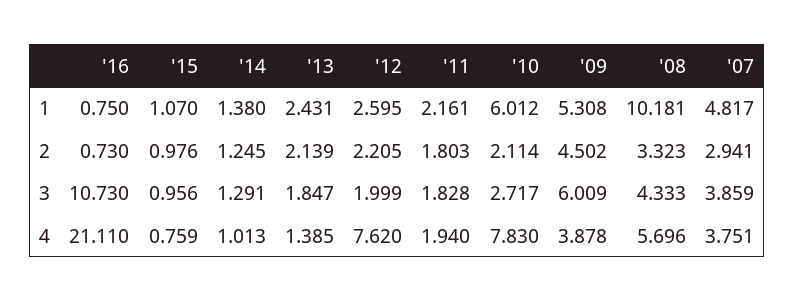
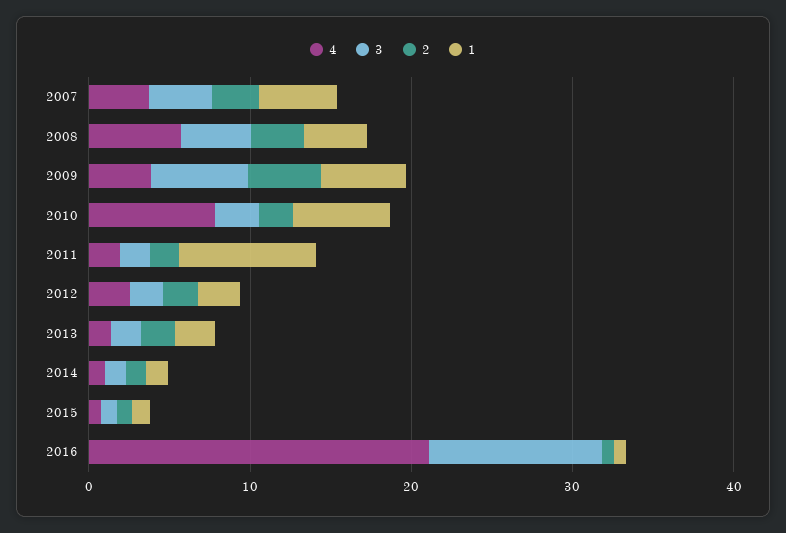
  {
    "1": {
      "'16": 0.75,
      "'15": 1.07,
      "'14": 1.38,
      "'13": 2.431,
      "'12": 2.595,
-     "'11": 2.161,
+     "'11": 8,
      "'10": 6.012,
      "'09": 5.308,
-     "'08": 10.181,
+     "'08": 4,
      "'07": 4.817
    },
    "2": {
      "'16": 0.73,
      "'15": 0.976,
      "'14": 1.245,
      "'13": 2.139,
      "'12": 2.205,
      "'11": 1.803,
      "'10": 2.114,
      "'09": 4.502,
      "'08": 3.323,
      "'07": 2.941
    },
    "3": {
      "'16": 10.73,
      "'15": 0.956,
      "'14": 1.291,
      "'13": 1.847,
      "'12": 1.999,
      "'11": 1.828,
      "'10": 2.717,
      "'09": 6.009,
      "'08": 4.333,
      "'07": 3.859
    },
    "4": {
      "'16": 21.11,
      "'15": 0.759,
      "'14": 1.013,
      "'13": 1.385,
-     "'12": 7.62,
+     "'12": 2,
      "'11": 1.94,
      "'10": 7.83,
      "'09": 3.878,
      "'08": 5.696,
      "'07": 3.751
    }
  }

